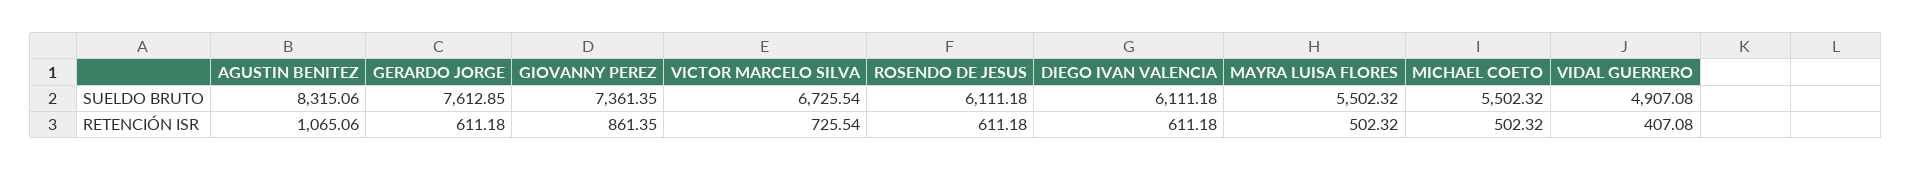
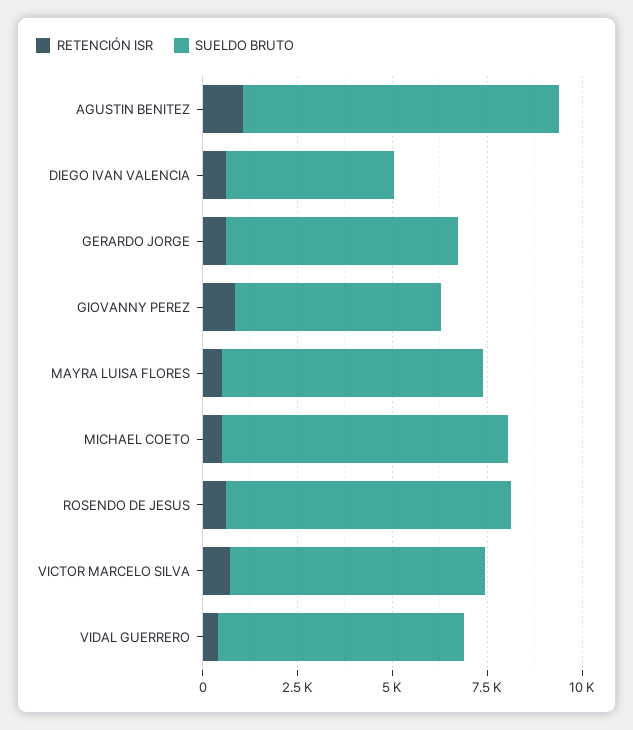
  {
    "SUELDO BRUTO": {
      "AGUSTIN BENITEZ": 8315.06,
-     "GERARDO JORGE": 7612.85,
+     "GERARDO JORGE": 6000,
-     "GIOVANNY PEREZ": 7361.35,
+     "GIOVANNY PEREZ": 5500,
      "VICTOR MARCELO SILVA": 6725.54,
-     "ROSENDO DE JESUS": 6111.18,
+     "ROSENDO DE JESUS": 7500,
-     "DIEGO IVAN VALENCIA": 6111.18,
+     "DIEGO IVAN VALENCIA": 4500,
-     "MAYRA LUISA FLORES": 5502.32,
+     "MAYRA LUISA FLORES": 7000,
-     "MICHAEL COETO": 5502.32,
+     "MICHAEL COETO": 7500,
-     "VIDAL GUERRERO": 4907.08
+     "VIDAL GUERRERO": 6500
    },
    "RETENCIÓN ISR": {
      "AGUSTIN BENITEZ": 1065.06,
      "GERARDO JORGE": 611.18,
      "GIOVANNY PEREZ": 861.35,
      "VICTOR MARCELO SILVA": 725.54,
      "ROSENDO DE JESUS": 611.18,
      "DIEGO IVAN VALENCIA": 611.18,
      "MAYRA LUISA FLORES": 502.32,
      "MICHAEL COETO": 502.32,
      "VIDAL GUERRERO": 407.08
    }
  }

